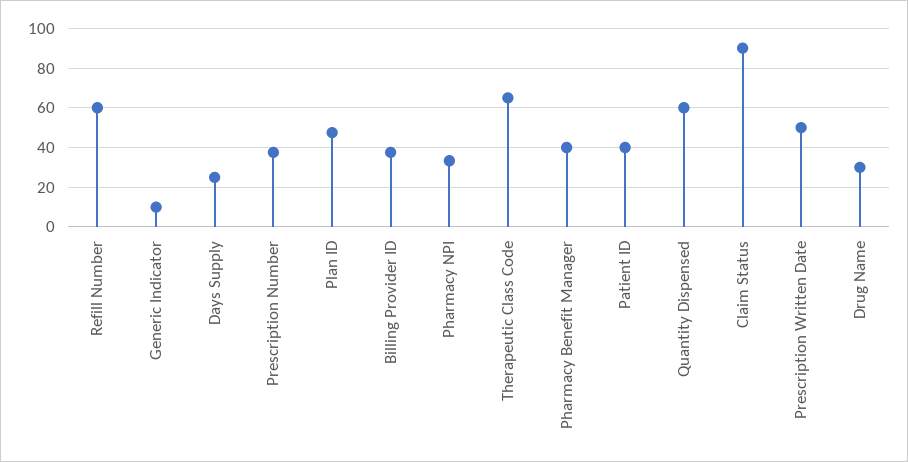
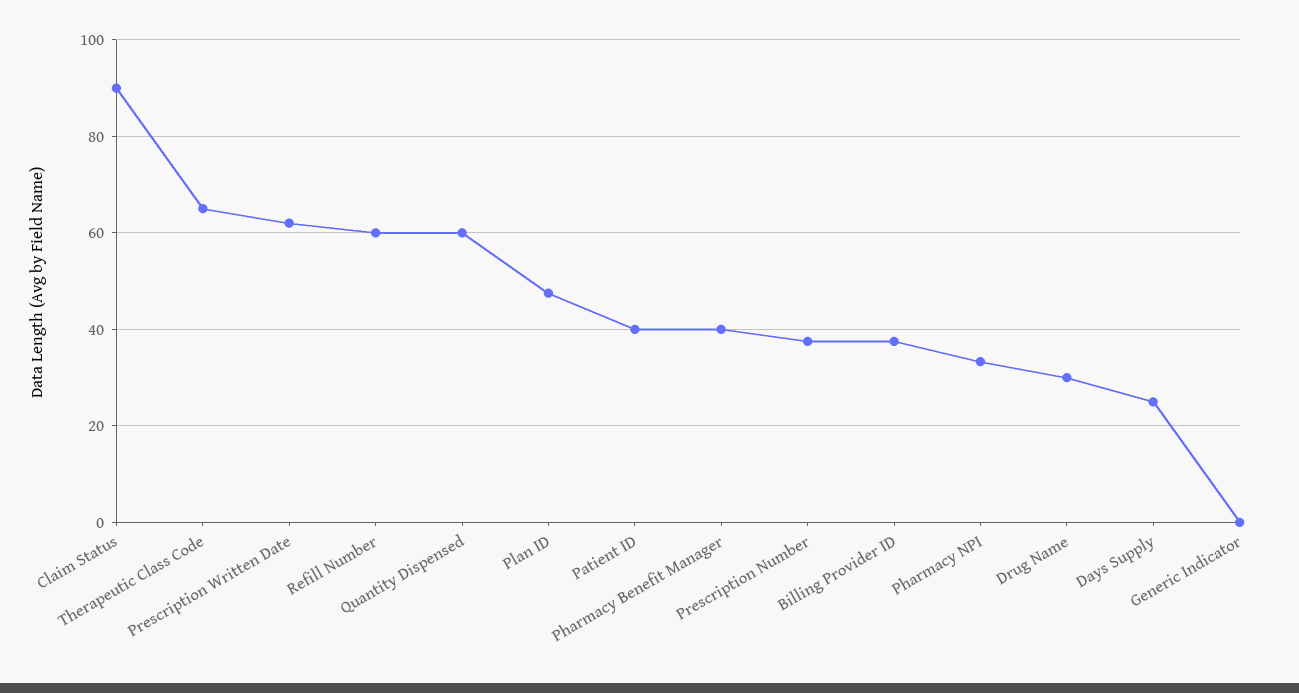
  {
    "Refill Number": 60,
-   "Generic Indicator": 10,
+   "Generic Indicator": 0,
    "Days Supply": 26,
    "Prescription Number": 38,
    "Plan ID": 48,
    "Billing Provider ID": 38,
    "Pharmacy NPI": 34,
    "Therapeutic Class Code": 66,
    "Pharmacy Benefit Manager": 40,
    "Patient ID": 40,
    "Quantity Dispensed": 60,
    "Claim Status": 90,
-   "Prescription Written Date": 50,
+   "Prescription Written Date": 62,
    "Drug Name": 30
  }

